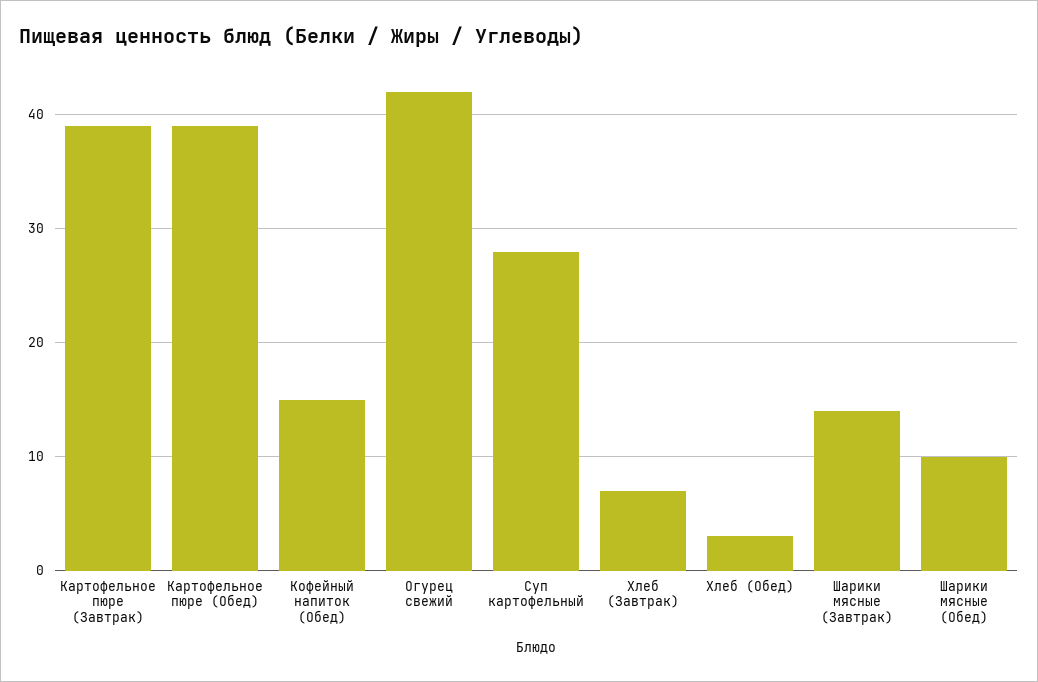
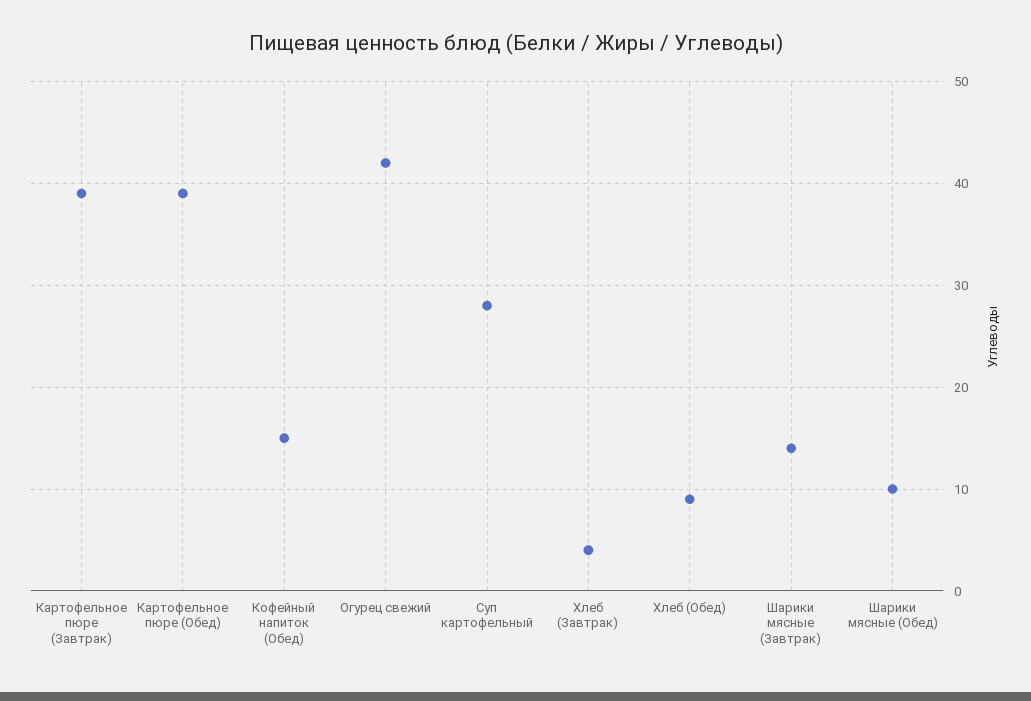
  {
    "Картофельное пюре (Завтрак)": 39,
    "Картофельное пюре (Обед)": 39,
    "Кофейный напиток (Обед)": 15,
    "Огурец свежий": 42,
    "Суп картофельный": 28,
-   "Хлеб (Завтрак)": 7,
+   "Хлеб (Завтрак)": 4,
-   "Хлеб (Обед)": 3,
+   "Хлеб (Обед)": 9,
    "Шарики мясные (Завтрак)": 14,
    "Шарики мясные (Обед)": 10
  }

